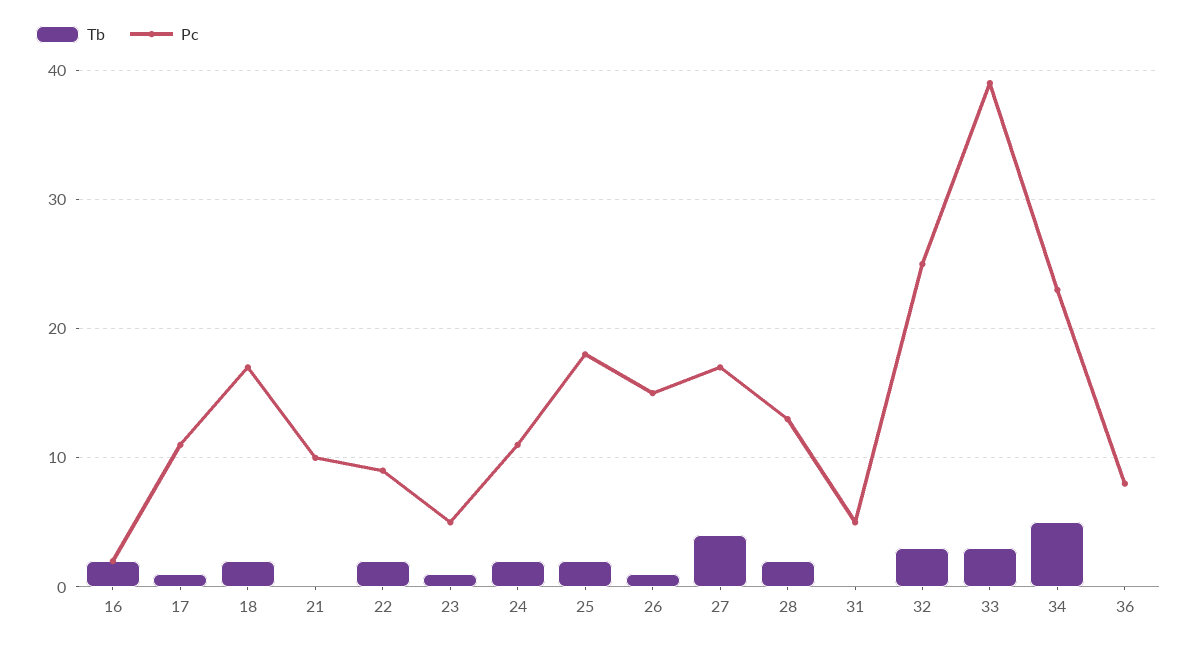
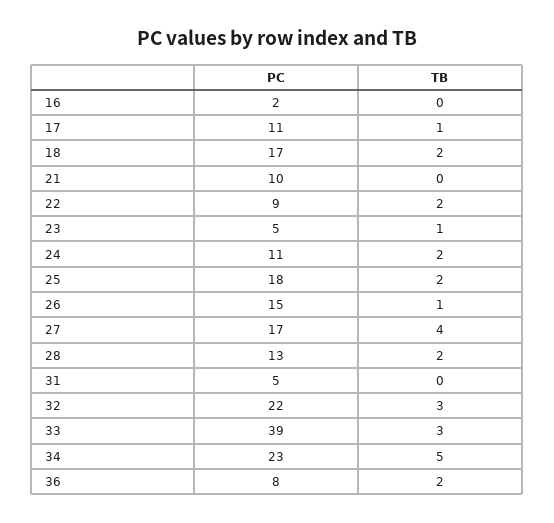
  {
    "Tb": {
-     "16": 2,
+     "16": 0,
      "17": 1,
      "18": 2,
      "21": 0,
      "22": 2,
      "23": 1,
      "24": 2,
      "25": 2,
      "26": 1,
      "27": 4,
      "28": 2,
      "31": 0,
      "32": 3,
      "33": 3,
      "34": 5,
-     "36": 0
+     "36": 2
    },
    "Pc": {
      "16": 2,
      "17": 11,
      "18": 17,
      "21": 10,
      "22": 9,
      "23": 5,
      "24": 11,
      "25": 18,
      "26": 15,
      "27": 17,
      "28": 13,
      "31": 5,
-     "32": 25,
+     "32": 22,
      "33": 39,
      "34": 23,
      "36": 8
    }
  }

